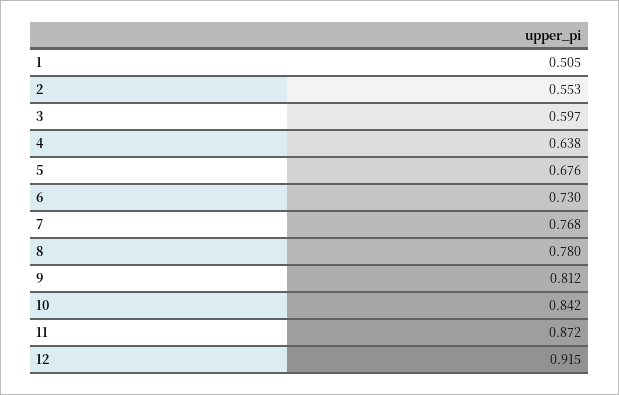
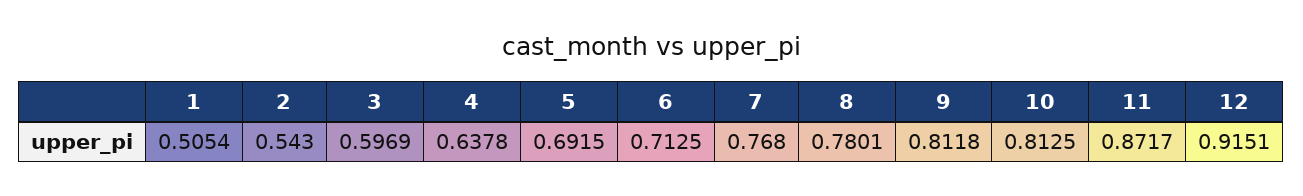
  {
    "1": 0.5054,
-   "2": 0.553,
+   "2": 0.543,
    "3": 0.5969,
    "4": 0.6378,
-   "5": 0.676,
+   "5": 0.6915,
-   "6": 0.73,
+   "6": 0.7125,
    "7": 0.768,
    "8": 0.7801,
    "9": 0.8118,
-   "10": 0.842,
+   "10": 0.8125,
    "11": 0.8717,
    "12": 0.9151
  }

